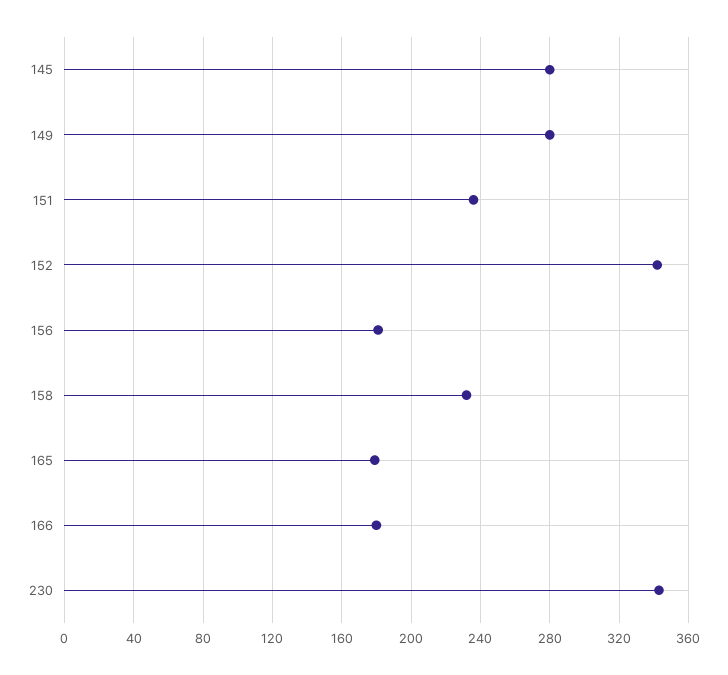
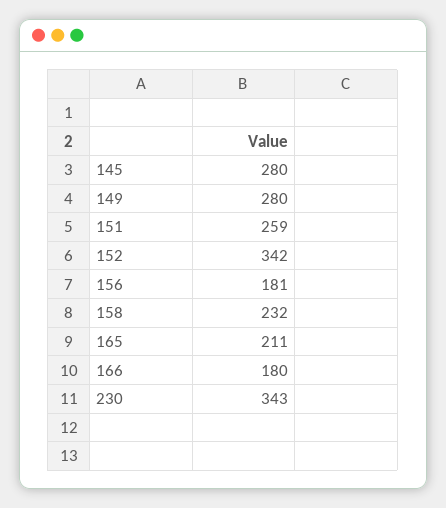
  {
    "145": 280,
    "149": 280,
-   "151": 235,
+   "151": 259,
    "152": 342,
    "156": 181,
    "158": 232,
-   "165": 180,
+   "165": 211,
    "166": 180,
    "230": 343
  }

